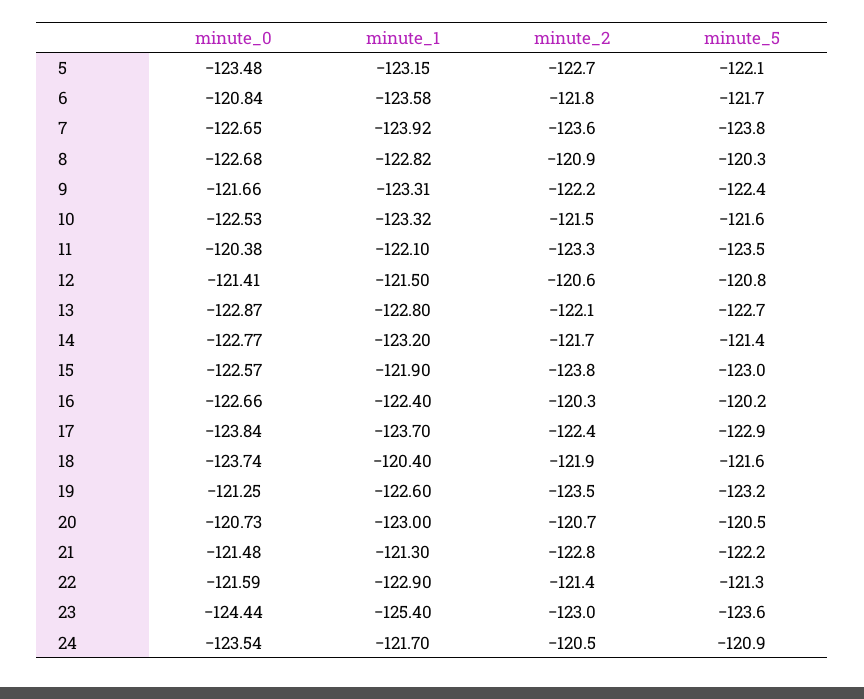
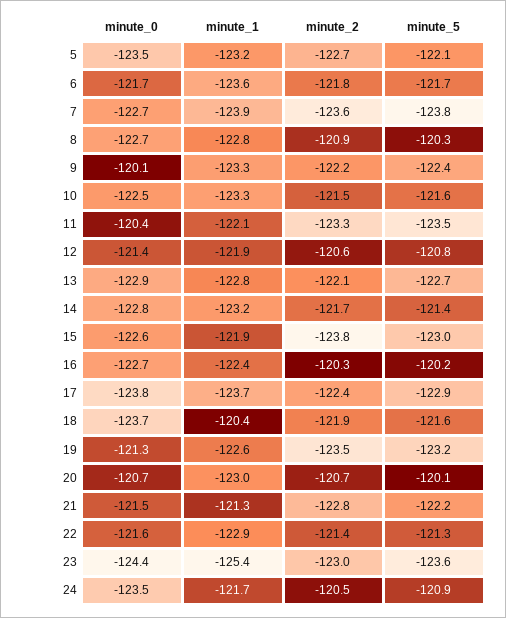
  {
    "minute_0": {
      "5": -123.48,
-     "6": -120.84,
+     "6": -121.7,
      "7": -122.65,
      "8": -122.68,
-     "9": -121.66,
+     "9": -120.1,
      "10": -122.53,
      "11": -120.38,
      "12": -121.41,
      "13": -122.87,
      "14": -122.77,
      "15": -122.57,
      "16": -122.66,
      "17": -123.84,
      "18": -123.74,
      "19": -121.25,
      "20": -120.73,
      "21": -121.48,
      "22": -121.59,
      "23": -124.44,
      "24": -123.54
    },
    "minute_1": {
      "5": -123.15,
      "6": -123.58,
      "7": -123.92,
      "8": -122.82,
      "9": -123.31,
      "10": -123.32,
      "11": -122.1,
-     "12": -121.5,
+     "12": -121.9,
      "13": -122.8,
      "14": -123.2,
      "15": -121.9,
      "16": -122.4,
      "17": -123.7,
      "18": -120.4,
      "19": -122.6,
      "20": -123,
      "21": -121.3,
      "22": -122.9,
      "23": -125.4,
      "24": -121.7
    },
    "minute_2": {
      "5": -122.7,
      "6": -121.8,
      "7": -123.6,
      "8": -120.9,
      "9": -122.2,
      "10": -121.5,
      "11": -123.3,
      "12": -120.6,
      "13": -122.1,
      "14": -121.7,
      "15": -123.8,
      "16": -120.3,
      "17": -122.4,
      "18": -121.9,
      "19": -123.5,
      "20": -120.7,
      "21": -122.8,
      "22": -121.4,
      "23": -123,
      "24": -120.5
    },
    "minute_5": {
      "5": -122.1,
      "6": -121.7,
      "7": -123.8,
      "8": -120.3,
      "9": -122.4,
      "10": -121.6,
      "11": -123.5,
      "12": -120.8,
      "13": -122.7,
      "14": -121.4,
      "15": -123,
      "16": -120.2,
      "17": -122.9,
      "18": -121.6,
      "19": -123.2,
-     "20": -120.5,
+     "20": -120.1,
      "21": -122.2,
      "22": -121.3,
      "23": -123.6,
      "24": -120.9
    }
  }

